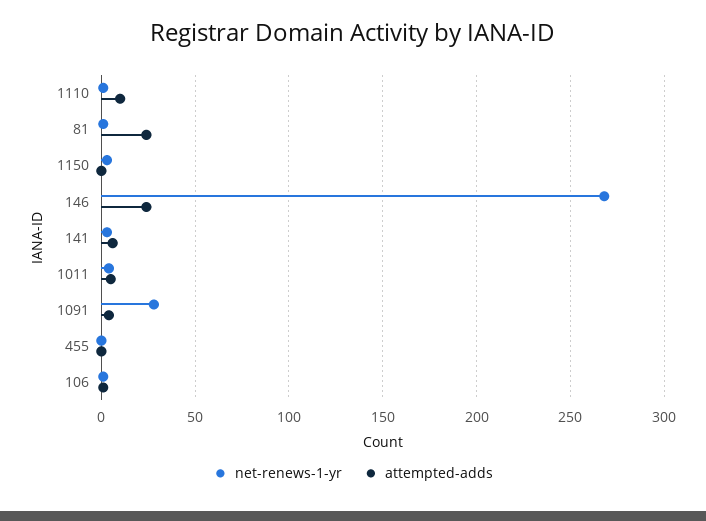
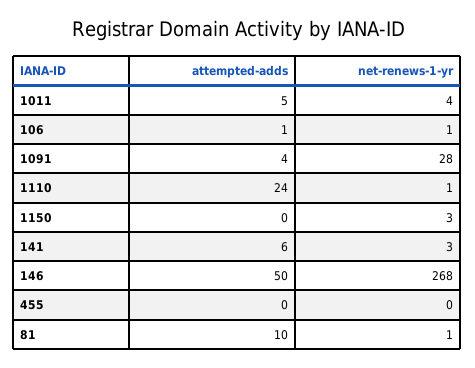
  {
    "net-renews-1-yr": {
      "1110": 1,
      "81": 1,
      "1150": 3,
      "146": 268,
      "141": 3,
      "1011": 4,
      "1091": 28,
      "455": 0,
      "106": 1
    },
    "attempted-adds": {
-     "1110": 10,
+     "1110": 24,
-     "81": 25,
+     "81": 10,
      "1150": 0,
-     "146": 25,
+     "146": 50,
      "141": 6,
      "1011": 5,
      "1091": 4,
      "455": 0,
      "106": 1
    }
  }

